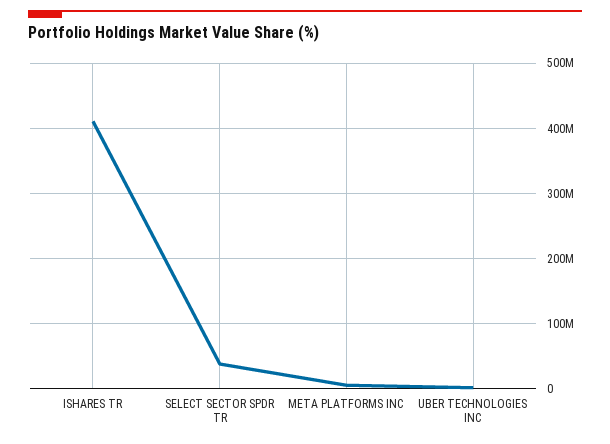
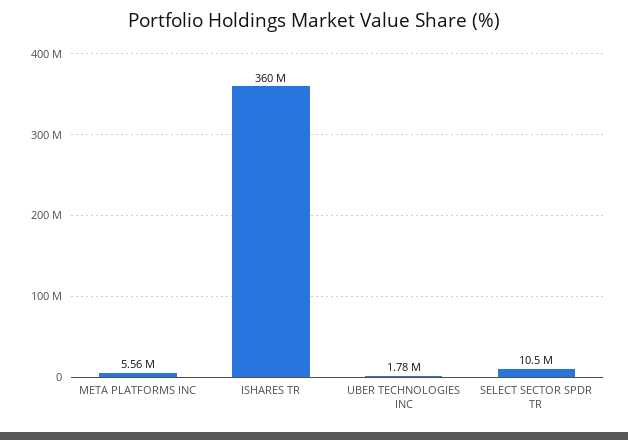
  {
-   "ISHARES TR": 410000000,
+   "ISHARES TR": 360000000,
-   "SELECT SECTOR SPDR TR": 40000000,
+   "SELECT SECTOR SPDR TR": 10500000,
    "META PLATFORMS INC": 5560000,
    "UBER TECHNOLOGIES INC": 1780000
  }

